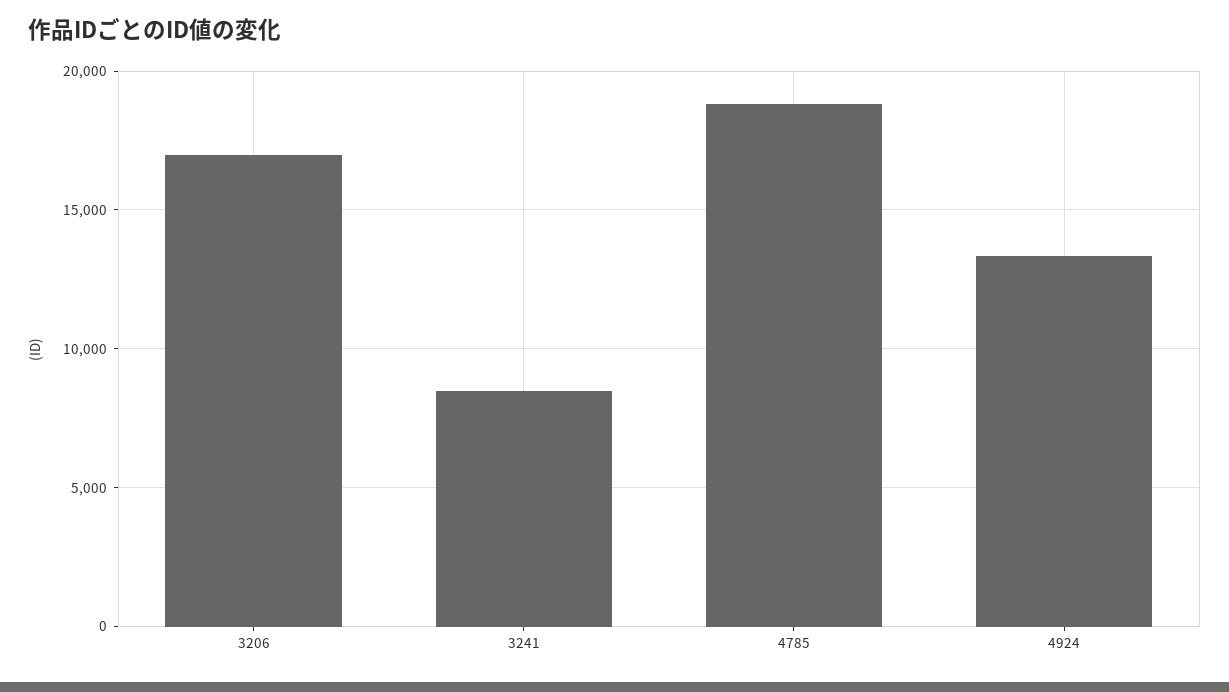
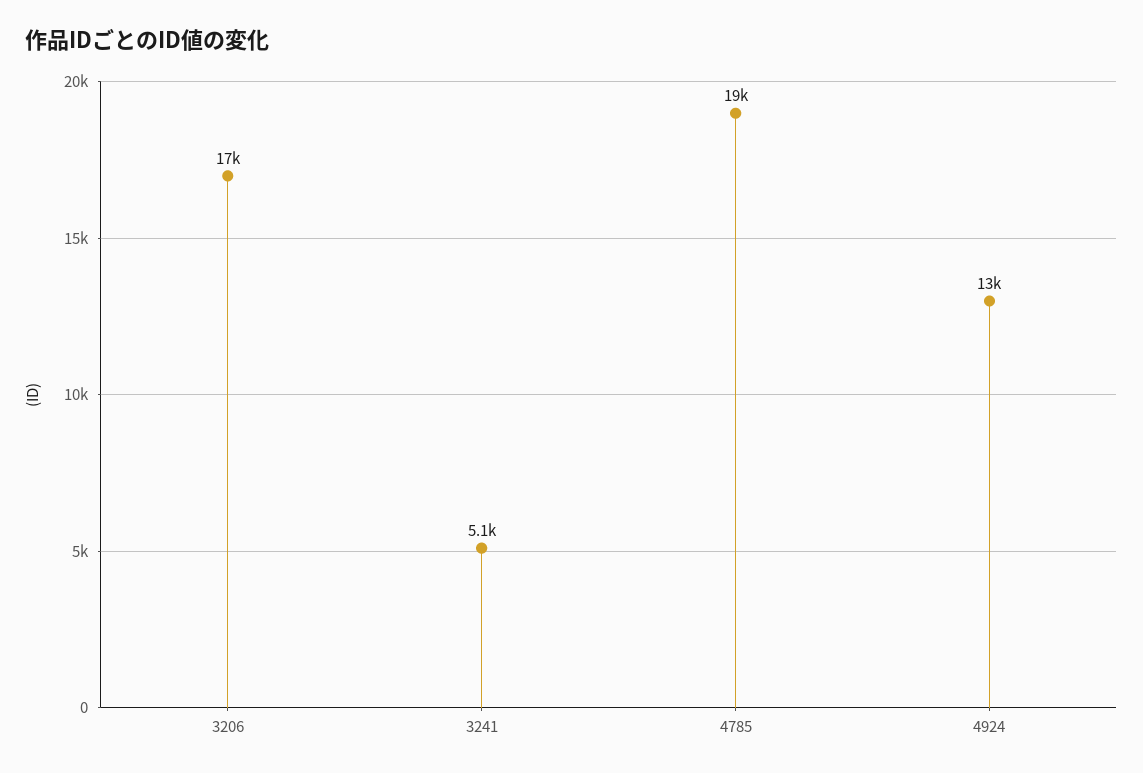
  {
    "3206": 17000,
-   "3241": 8500,
+   "3241": 5100,
    "4785": 19000,
    "4924": 13000
  }

